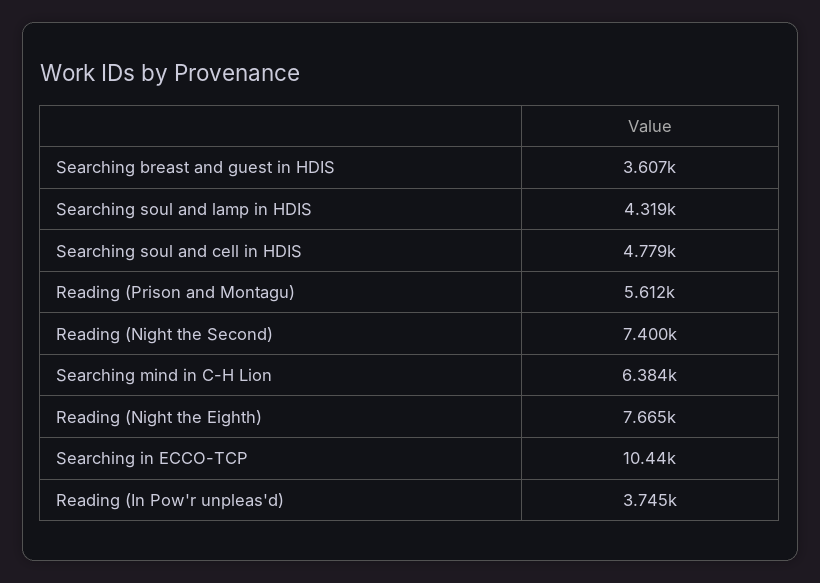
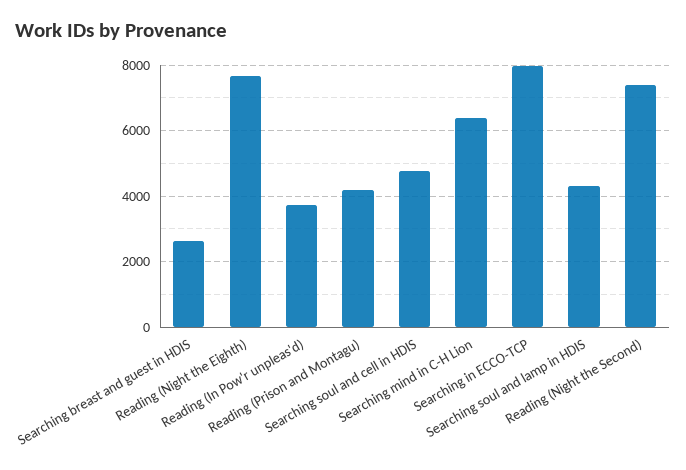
  {
-   "Searching breast and guest in HDIS": 3607,
+   "Searching breast and guest in HDIS": 2600,
    "Searching soul and lamp in HDIS": 4319,
    "Searching soul and cell in HDIS": 4779,
-   "Reading (Prison and Montagu)": 5612,
+   "Reading (Prison and Montagu)": 4200,
    "Reading (Night the Second)": 7400,
    "Searching mind in C-H Lion": 6384,
    "Reading (Night the Eighth)": 7665,
-   "Searching in ECCO-TCP": 10440,
+   "Searching in ECCO-TCP": 8000,
    "Reading (In Pow'r unpleas'd)": 3745
  }

